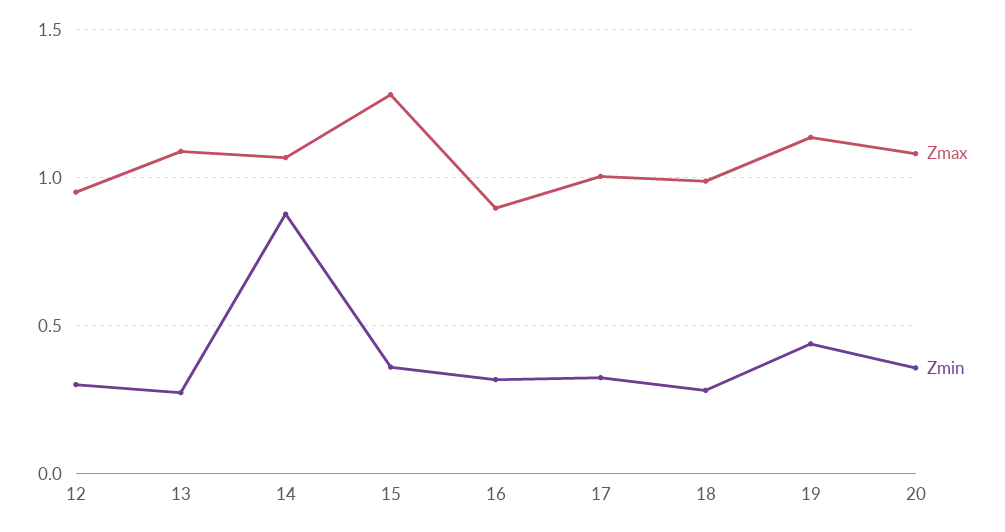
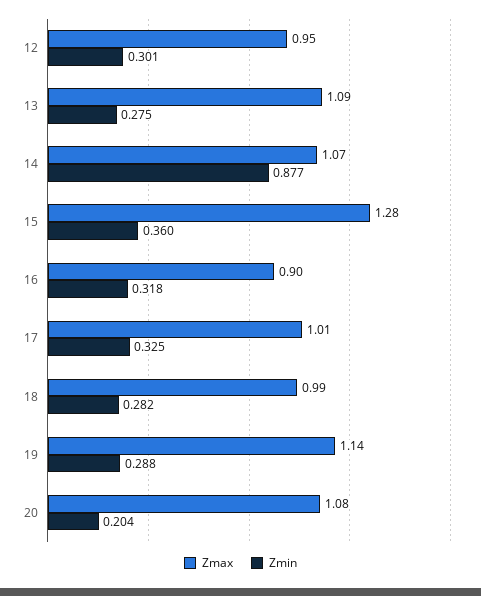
  {
    "Zmax": {
      "12": 0.95,
      "13": 1.09,
      "14": 1.07,
      "15": 1.28,
      "16": 0.9,
      "17": 1.01,
      "18": 0.99,
      "19": 1.14,
      "20": 1.08
    },
    "Zmin": {
      "12": 0.301,
      "13": 0.275,
      "14": 0.877,
      "15": 0.36,
      "16": 0.318,
      "17": 0.325,
      "18": 0.282,
-     "19": 0.45,
+     "19": 0.288,
-     "20": 0.35
+     "20": 0.204
    }
  }

